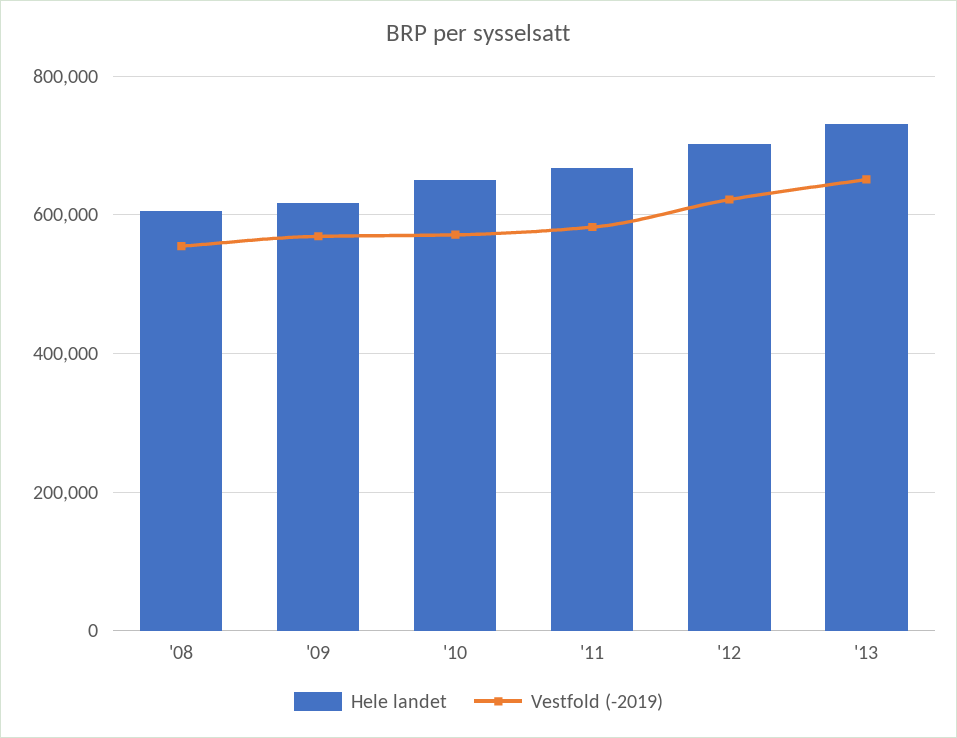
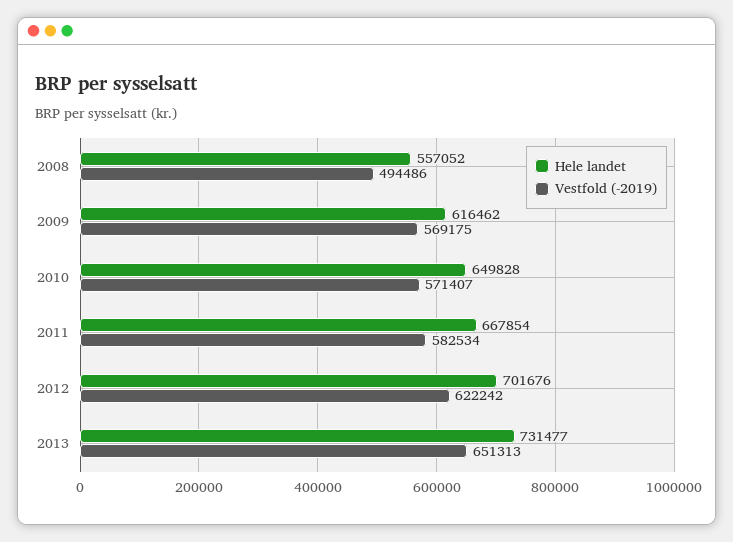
  {
    "Hele landet": {
-     "'08": 600000,
+     "'08": 557052,
      "'09": 616462,
      "'10": 649828,
      "'11": 667854,
      "'12": 701676,
      "'13": 731477
    },
    "Vestfold (-2019)": {
-     "'08": 560000,
+     "'08": 494486,
      "'09": 569175,
      "'10": 571407,
      "'11": 582534,
      "'12": 622242,
      "'13": 651313
    }
  }

